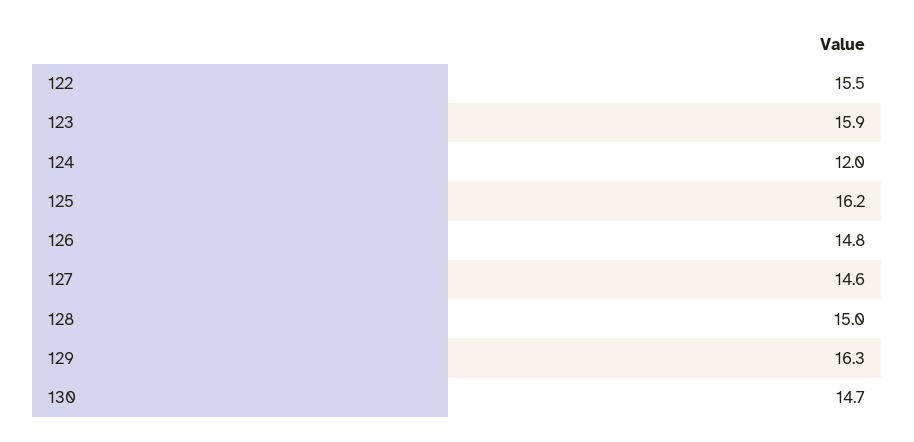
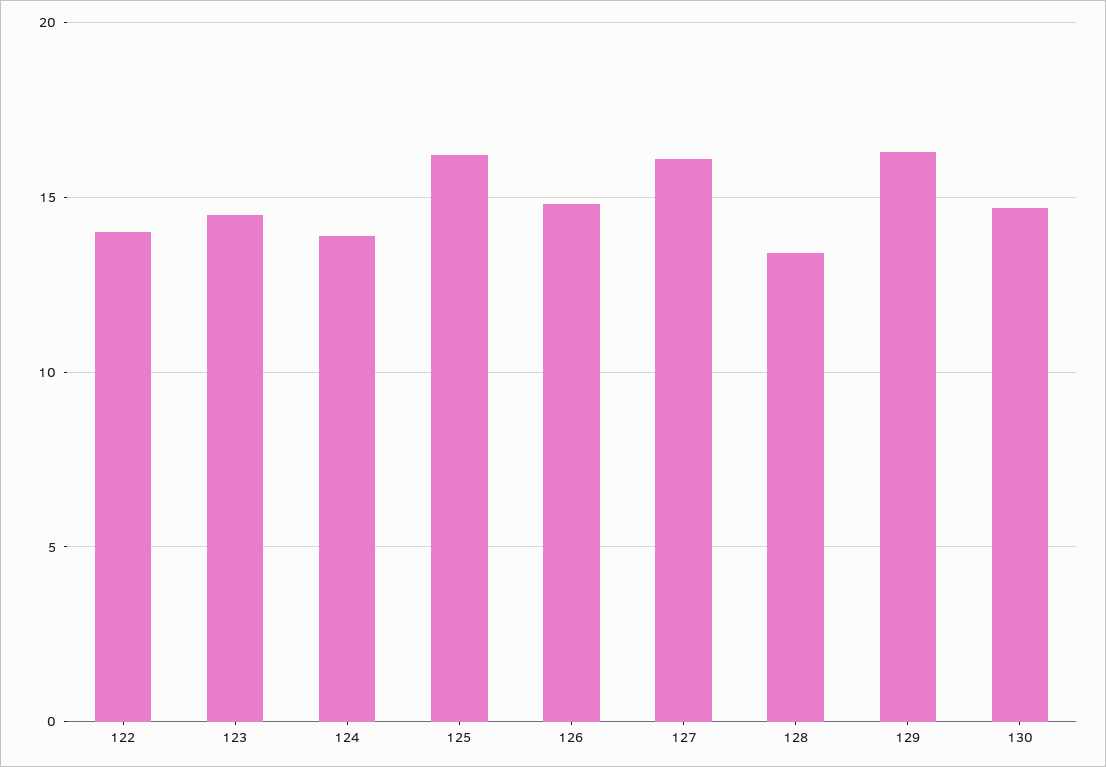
  {
-   "122": 15.5,
+   "122": 14,
-   "123": 15.9,
+   "123": 14.5,
-   "124": 12,
+   "124": 14,
    "125": 16.2,
    "126": 14.8,
-   "127": 14.6,
+   "127": 16,
-   "128": 15,
+   "128": 13.5,
    "129": 16.3,
    "130": 14.7
  }

